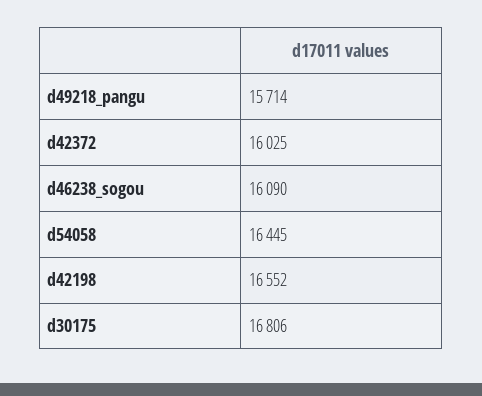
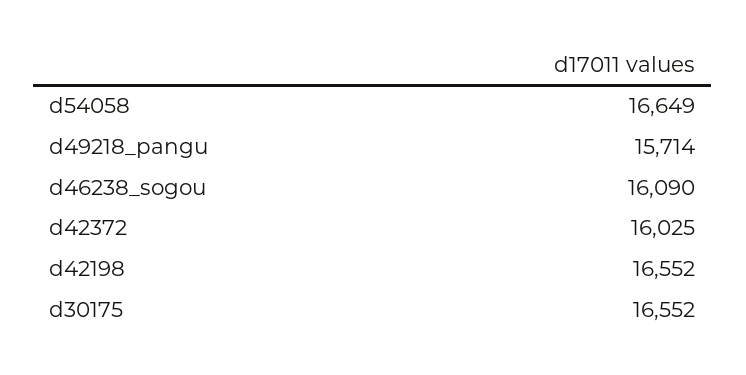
  {
    "d49218_pangu": 15714,
    "d42372": 16025,
    "d46238_sogou": 16090,
-   "d54058": 16445,
+   "d54058": 16649,
    "d42198": 16552,
-   "d30175": 16806
+   "d30175": 16552
  }

